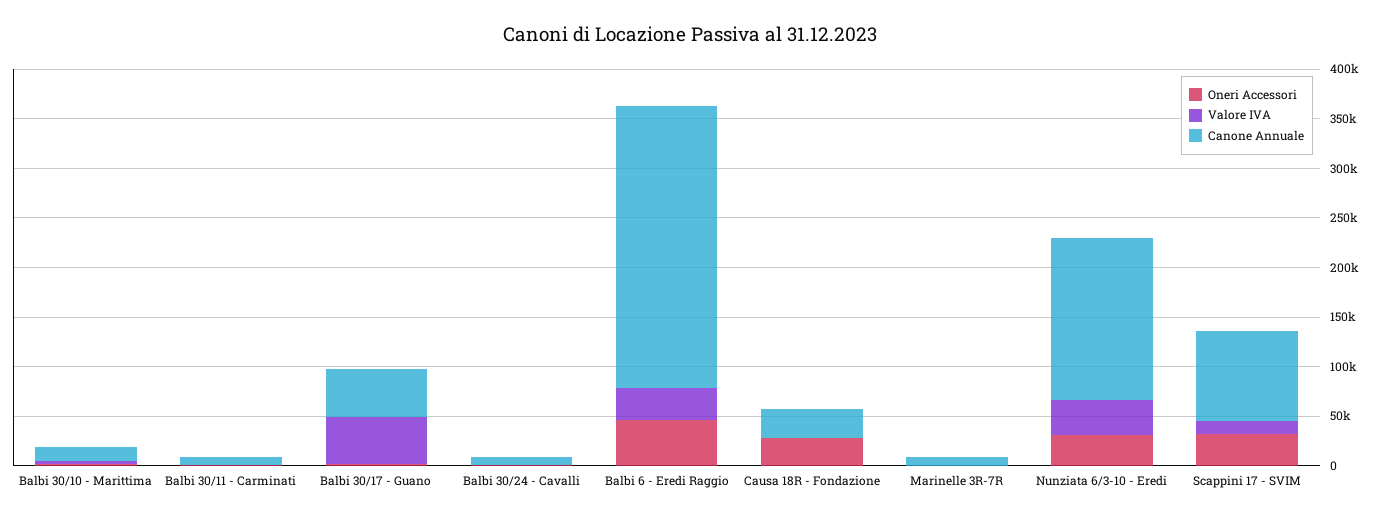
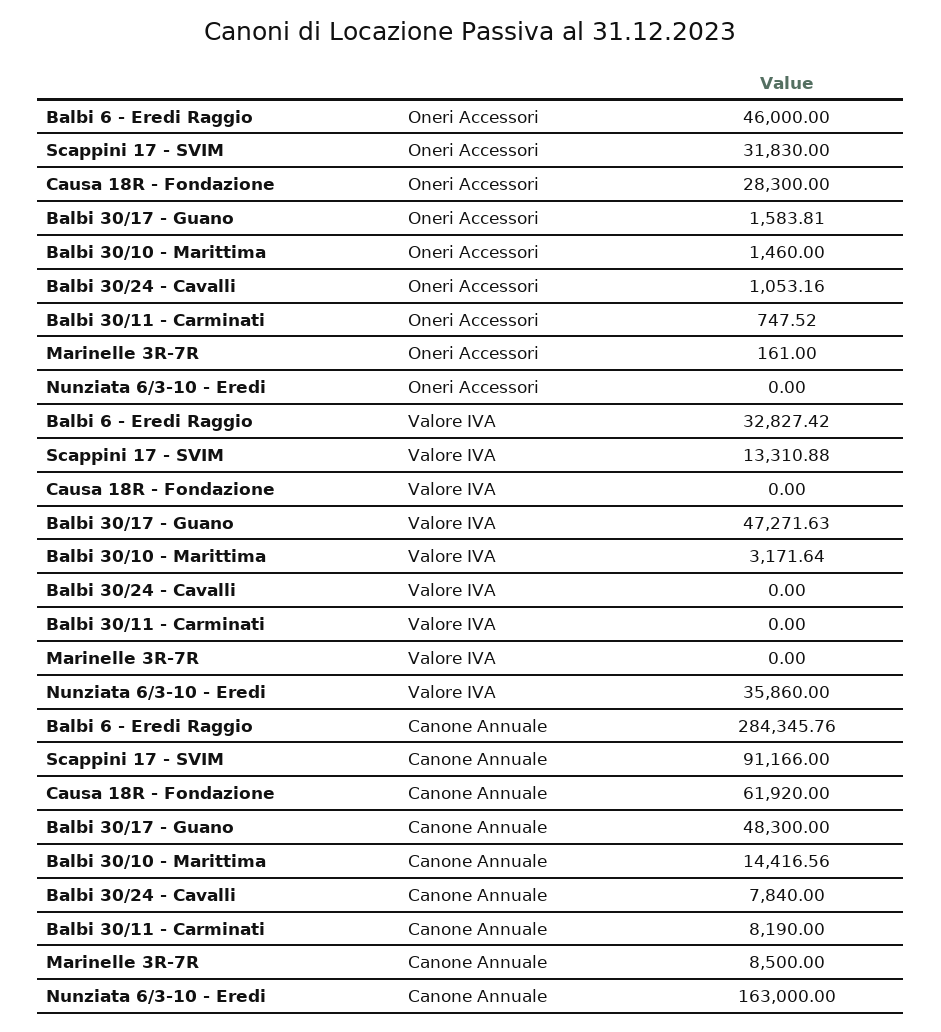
  {
    "Oneri Accessori": {
      "Balbi 30/10 - Marittima": 1460,
      "Balbi 30/11 - Carminati": 747.52,
      "Balbi 30/17 - Guano": 1583.81,
      "Balbi 30/24 - Cavalli": 1053.16,
      "Balbi 6 - Eredi Raggio": 46000,
      "Causa 18R - Fondazione": 28300,
      "Marinelle 3R-7R": 161,
-     "Nunziata 6/3-10 - Eredi": 30000,
+     "Nunziata 6/3-10 - Eredi": 0,
      "Scappini 17 - SVIM": 31830
    },
    "Valore IVA": {
      "Balbi 30/10 - Marittima": 3171.64,
      "Balbi 30/11 - Carminati": 0,
      "Balbi 30/17 - Guano": 47271.63,
      "Balbi 30/24 - Cavalli": 0,
      "Balbi 6 - Eredi Raggio": 32827.42,
      "Causa 18R - Fondazione": 0,
      "Marinelle 3R-7R": 0,
      "Nunziata 6/3-10 - Eredi": 35860,
      "Scappini 17 - SVIM": 13310.88
    },
    "Canone Annuale": {
      "Balbi 30/10 - Marittima": 14416.56,
      "Balbi 30/11 - Carminati": 8190,
      "Balbi 30/17 - Guano": 48300,
      "Balbi 30/24 - Cavalli": 7840,
      "Balbi 6 - Eredi Raggio": 284345.76,
-     "Causa 18R - Fondazione": 30000,
+     "Causa 18R - Fondazione": 61920,
      "Marinelle 3R-7R": 8500,
      "Nunziata 6/3-10 - Eredi": 163000,
      "Scappini 17 - SVIM": 91166
    }
  }

